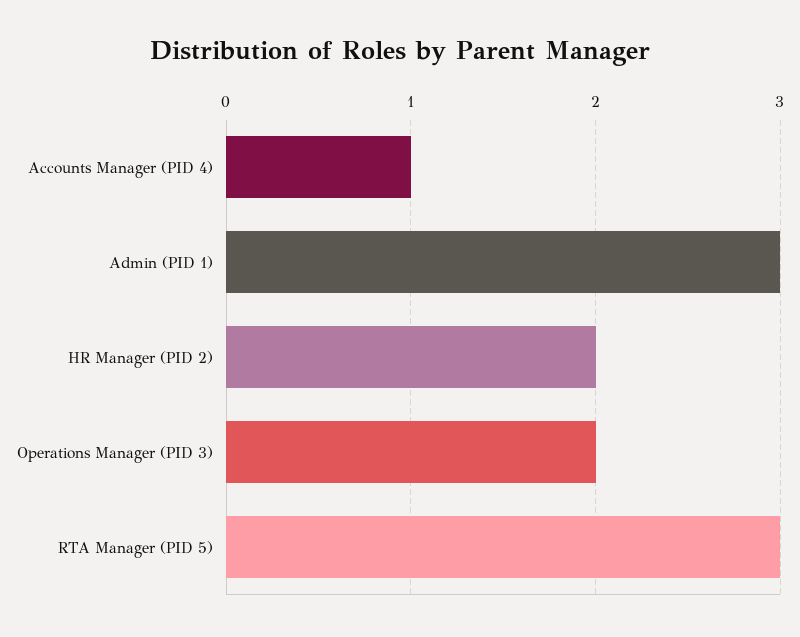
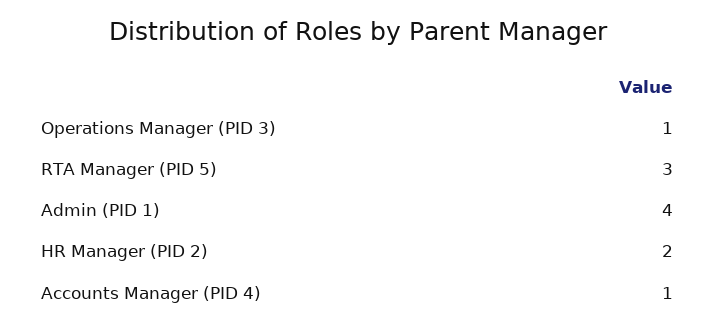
  {
    "Accounts Manager (PID 4)": 1,
-   "Admin (PID 1)": 3,
+   "Admin (PID 1)": 4,
    "HR Manager (PID 2)": 2,
-   "Operations Manager (PID 3)": 2,
+   "Operations Manager (PID 3)": 1,
    "RTA Manager (PID 5)": 3
  }

